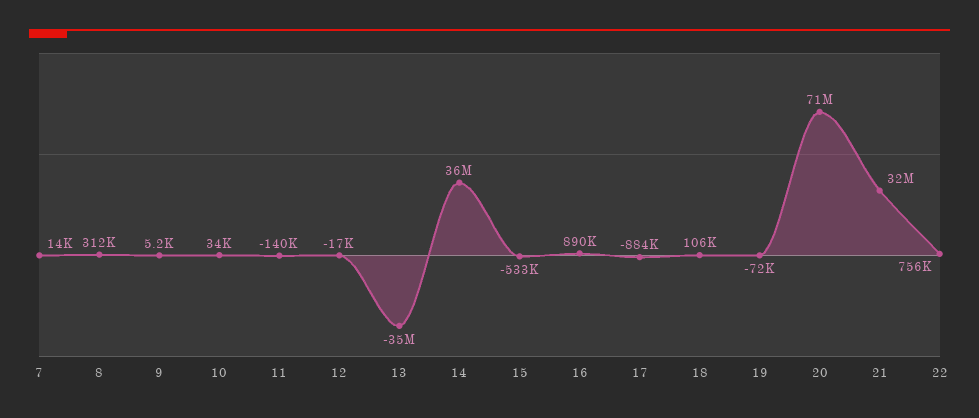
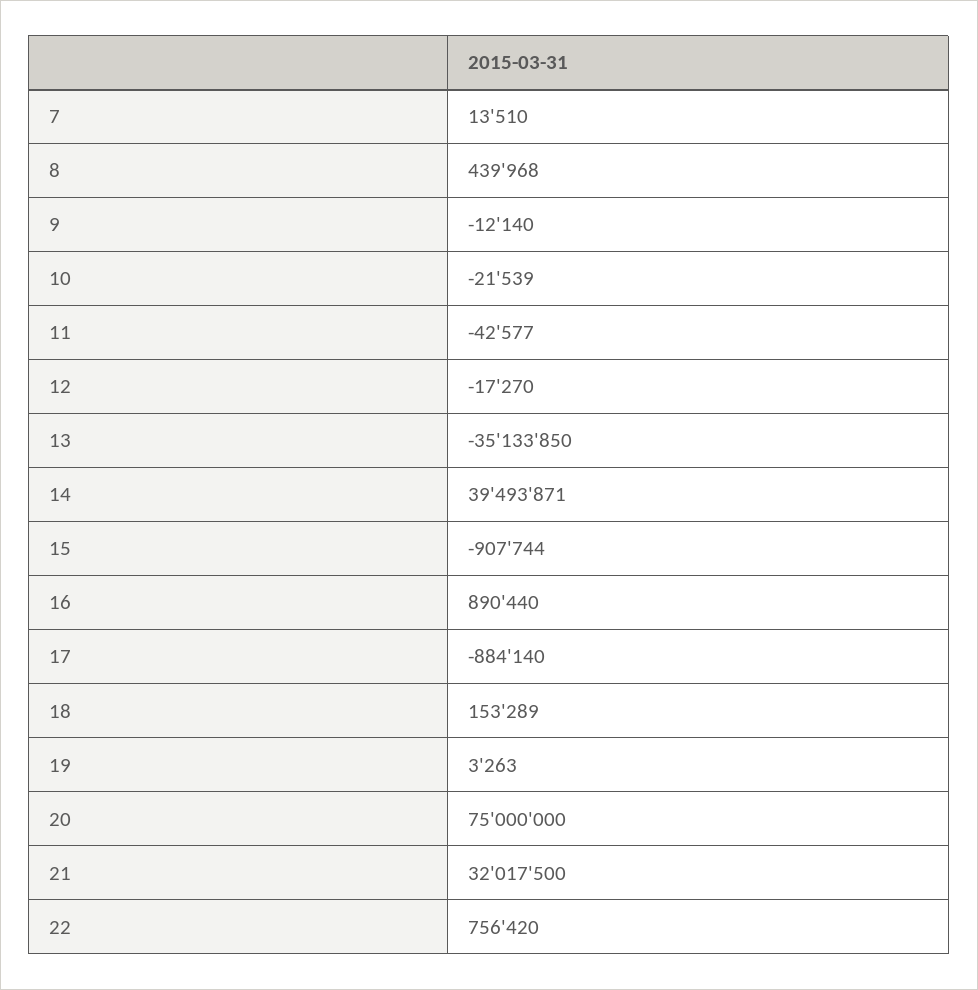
  {
    "7": 13510,
-   "8": 312000,
+   "8": 439968,
-   "9": 5200,
+   "9": -12140,
-   "10": 34000,
+   "10": -21539,
-   "11": -140000,
+   "11": -42577,
    "12": -17270,
    "13": -35133850,
-   "14": 36000000,
+   "14": 39493871,
-   "15": -533000,
+   "15": -907744,
    "16": 890440,
    "17": -884140,
-   "18": 106000,
+   "18": 153289,
-   "19": -72000,
+   "19": 3263,
-   "20": 71000000,
+   "20": 75000000,
    "21": 32017500,
    "22": 756420
  }

